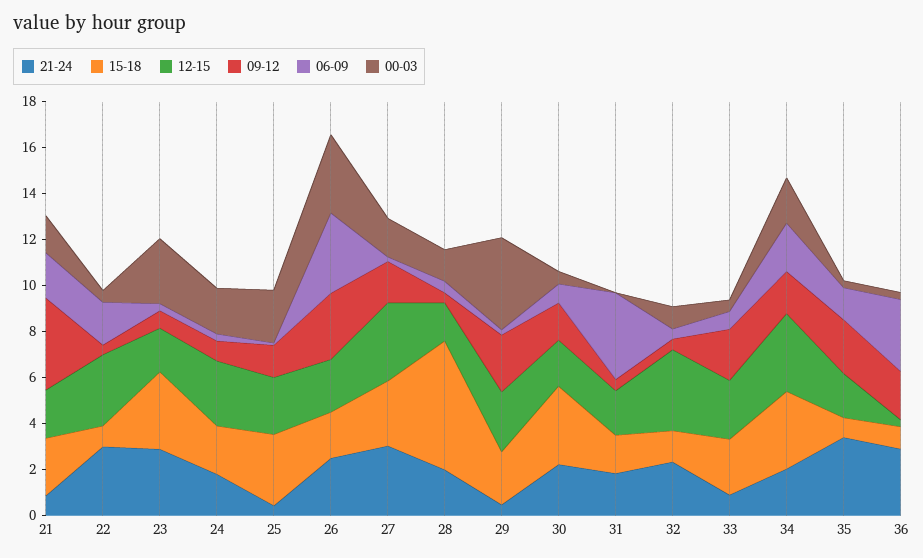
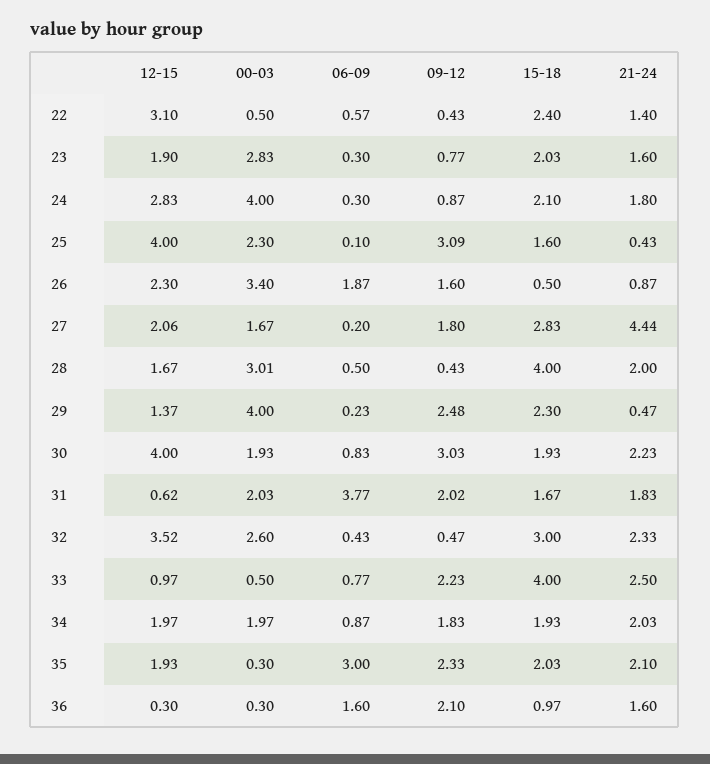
  {
    "21-24": {
-     "21": 1,
-     "22": 3,
+     "22": 1.4,
-     "23": 3,
+     "23": 1.6,
      "24": 1.8,
      "25": 0.43,
-     "26": 2.5,
+     "26": 0.87,
-     "27": 3,
+     "27": 4.44,
      "28": 2,
      "29": 0.47,
      "30": 2.23,
      "31": 1.83,
      "32": 2.33,
-     "33": 1,
+     "33": 2.5,
      "34": 2.03,
-     "35": 3.5,
+     "35": 2.1,
-     "36": 3
+     "36": 1.6
    },
    "15-18": {
-     "21": 2.5,
-     "22": 1,
+     "22": 2.4,
-     "23": 3.5,
+     "23": 2.03,
      "24": 2.1,
-     "25": 3,
+     "25": 1.6,
-     "26": 2,
+     "26": 0.5,
      "27": 2.83,
-     "28": 5.5,
+     "28": 4,
      "29": 2.3,
-     "30": 3.5,
+     "30": 1.93,
      "31": 1.67,
-     "32": 1.5,
+     "32": 3,
-     "33": 2.5,
+     "33": 4,
-     "34": 3.5,
+     "34": 1.93,
-     "35": 1,
+     "35": 2.03,
      "36": 0.97
    },
    "12-15": {
-     "21": 2,
      "22": 3.1,
      "23": 1.9,
      "24": 2.83,
-     "25": 2.5,
+     "25": 4,
      "26": 2.3,
-     "27": 3.5,
+     "27": 2.06,
      "28": 1.67,
-     "29": 2.5,
+     "29": 1.37,
-     "30": 2,
+     "30": 4,
-     "31": 2,
+     "31": 0.62,
      "32": 3.52,
-     "33": 2.5,
+     "33": 0.97,
-     "34": 3.5,
+     "34": 1.97,
      "35": 1.93,
      "36": 0.3
    },
    "09-12": {
-     "21": 4,
      "22": 0.43,
      "23": 0.77,
      "24": 0.87,
-     "25": 1.5,
+     "25": 3.09,
-     "26": 3,
+     "26": 1.6,
      "27": 1.8,
      "28": 0.43,
      "29": 2.48,
-     "30": 1.5,
+     "30": 3.03,
-     "31": 0.5,
+     "31": 2.02,
      "32": 0.47,
      "33": 2.23,
      "34": 1.83,
      "35": 2.33,
      "36": 2.1
    },
    "06-09": {
-     "21": 2,
-     "22": 2,
+     "22": 0.57,
      "23": 0.3,
      "24": 0.3,
      "25": 0.1,
-     "26": 3.5,
+     "26": 1.87,
      "27": 0.2,
      "28": 0.5,
      "29": 0.23,
      "30": 0.83,
      "31": 3.77,
      "32": 0.43,
      "33": 0.77,
-     "34": 2,
+     "34": 0.87,
-     "35": 1.5,
+     "35": 3,
-     "36": 3
+     "36": 1.6
    },
    "00-03": {
-     "21": 1.5,
      "22": 0.5,
      "23": 2.83,
-     "24": 2,
+     "24": 4,
      "25": 2.3,
      "26": 3.4,
      "27": 1.67,
-     "28": 1.5,
+     "28": 3.01,
      "29": 4,
-     "30": 0.5,
+     "30": 1.93,
-     "31": 0,
+     "31": 2.03,
-     "32": 1,
+     "32": 2.6,
      "33": 0.5,
      "34": 1.97,
      "35": 0.3,
      "36": 0.3
    }
  }

